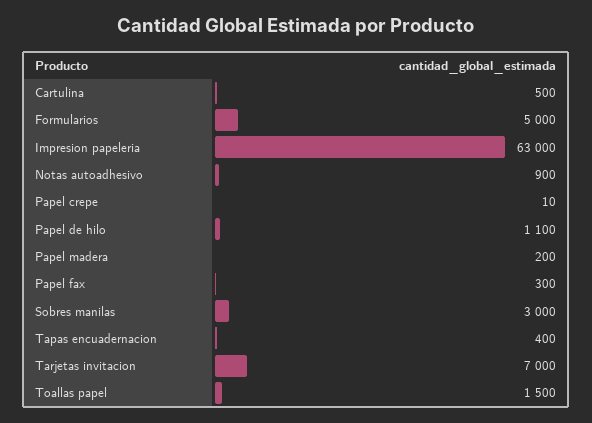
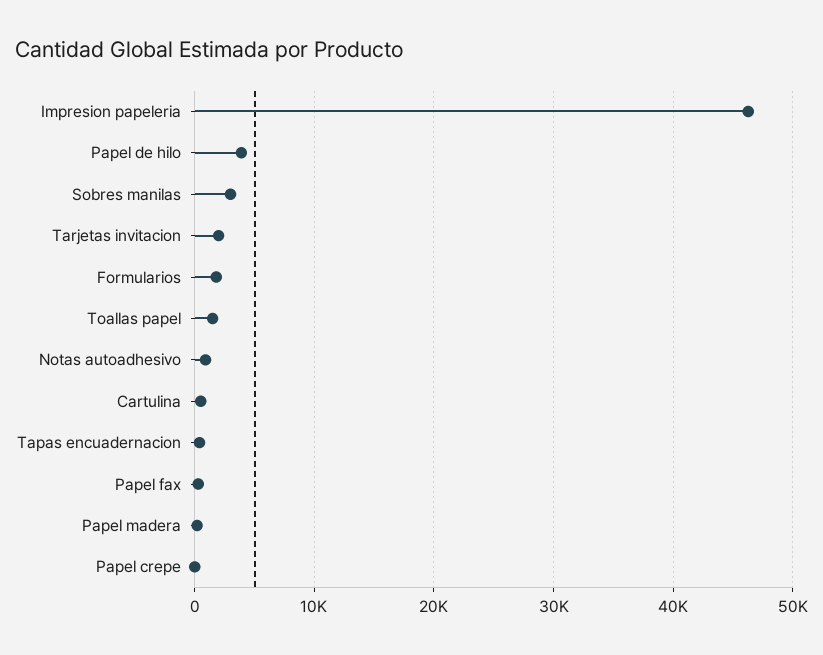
  {
    "Cartulina": 500,
-   "Formularios": 5000,
+   "Formularios": 2000,
-   "Impresion papeleria": 63000,
+   "Impresion papeleria": 46000,
    "Notas autoadhesivo": 900,
    "Papel crepe": 10,
-   "Papel de hilo": 1100,
+   "Papel de hilo": 4000,
    "Papel madera": 200,
    "Papel fax": 300,
    "Sobres manilas": 3000,
    "Tapas encuadernacion": 400,
-   "Tarjetas invitacion": 7000,
+   "Tarjetas invitacion": 2000,
    "Toallas papel": 1500
  }

